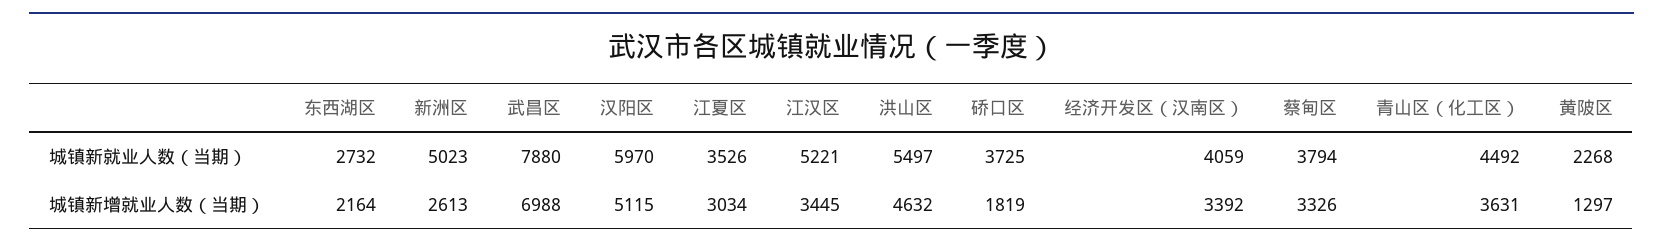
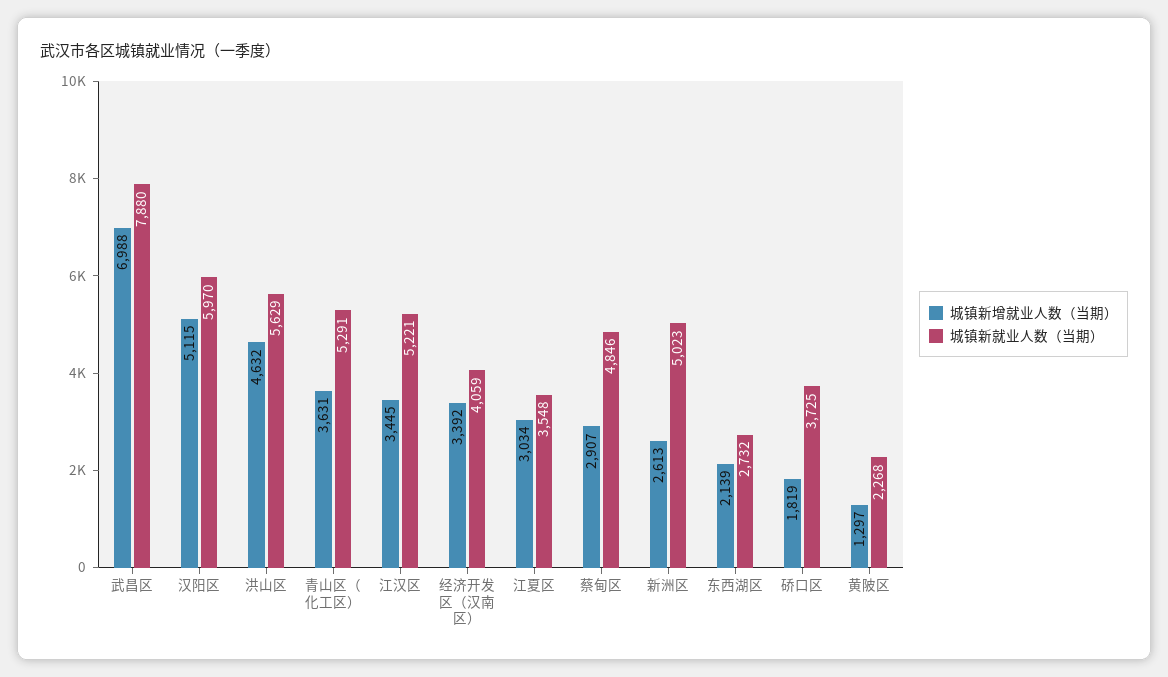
  {
    "城镇新就业人数（当期）": {
      "东西湖区": 2732,
      "新洲区": 5023,
      "武昌区": 7880,
      "汉阳区": 5970,
-     "江夏区": 3526,
+     "江夏区": 3548,
      "江汉区": 5221,
-     "洪山区": 5497,
+     "洪山区": 5629,
      "硚口区": 3725,
      "经济开发区（汉南区）": 4059,
-     "蔡甸区": 3794,
+     "蔡甸区": 4846,
-     "青山区（化工区）": 4492,
+     "青山区（化工区）": 5291,
      "黄陂区": 2268
    },
    "城镇新增就业人数（当期）": {
-     "东西湖区": 2164,
+     "东西湖区": 2139,
      "新洲区": 2613,
      "武昌区": 6988,
      "汉阳区": 5115,
      "江夏区": 3034,
      "江汉区": 3445,
      "洪山区": 4632,
      "硚口区": 1819,
      "经济开发区（汉南区）": 3392,
-     "蔡甸区": 3326,
+     "蔡甸区": 2907,
      "青山区（化工区）": 3631,
      "黄陂区": 1297
    }
  }

